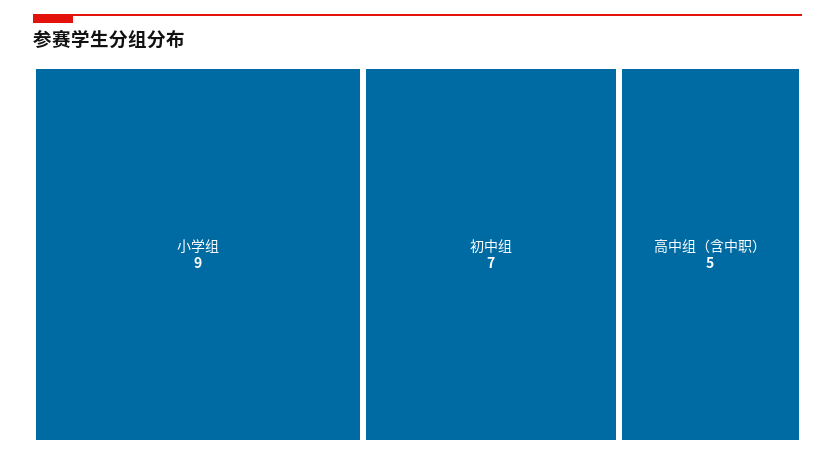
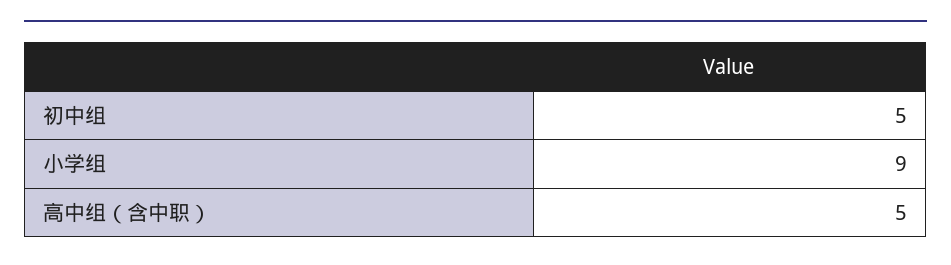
  {
    "小学组": 9,
-   "初中组": 7,
+   "初中组": 5,
    "高中组（含中职）": 5
  }

